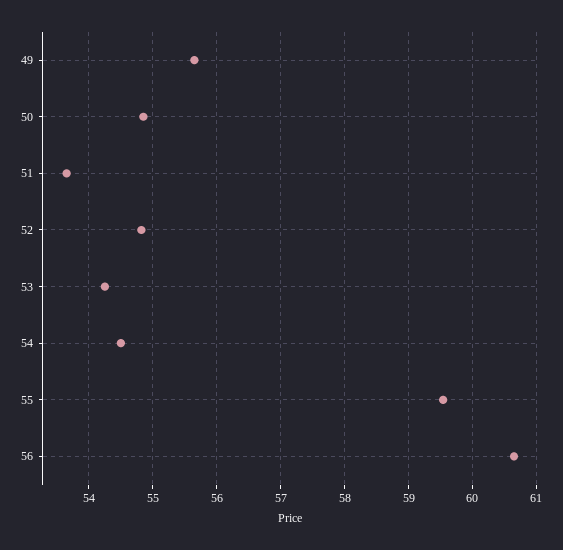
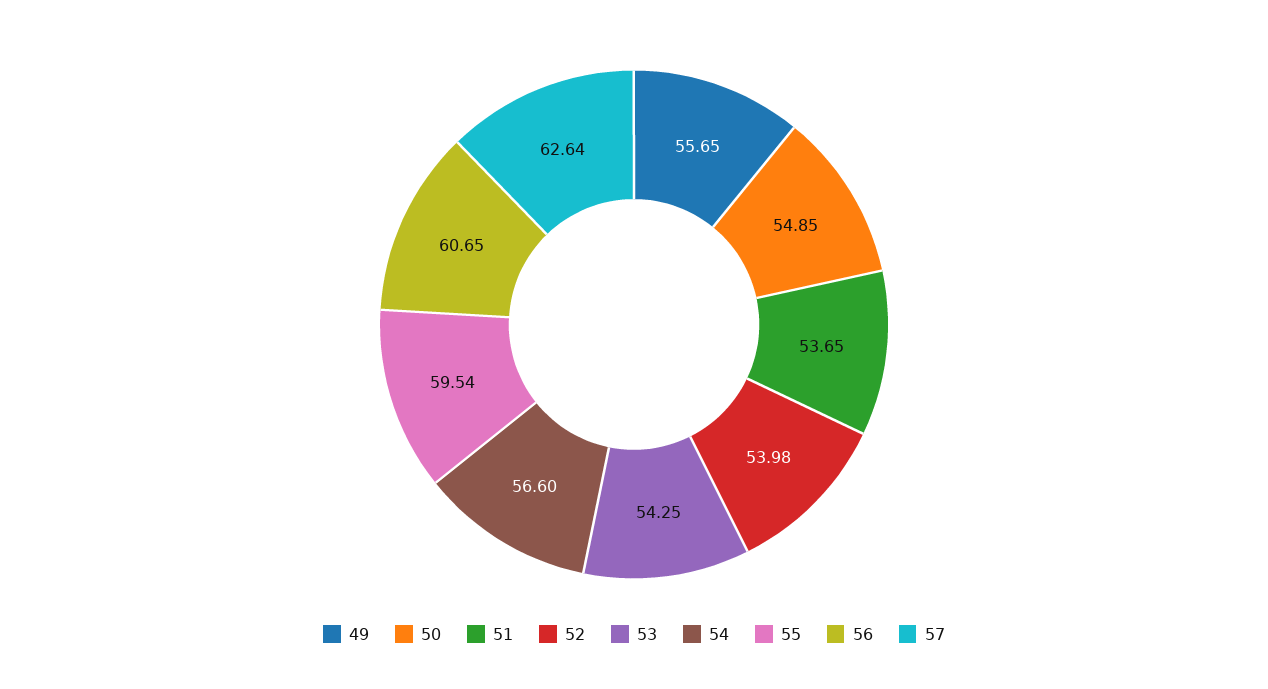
  {
    "49": 55.65,
    "50": 54.85,
    "51": 53.65,
-   "52": 54.8,
+   "52": 53.98,
    "53": 54.25,
-   "54": 54.5,
+   "54": 56.6,
    "55": 59.54,
-   "56": 60.65
+   "56": 60.65,
+   "57": 62.64
  }

